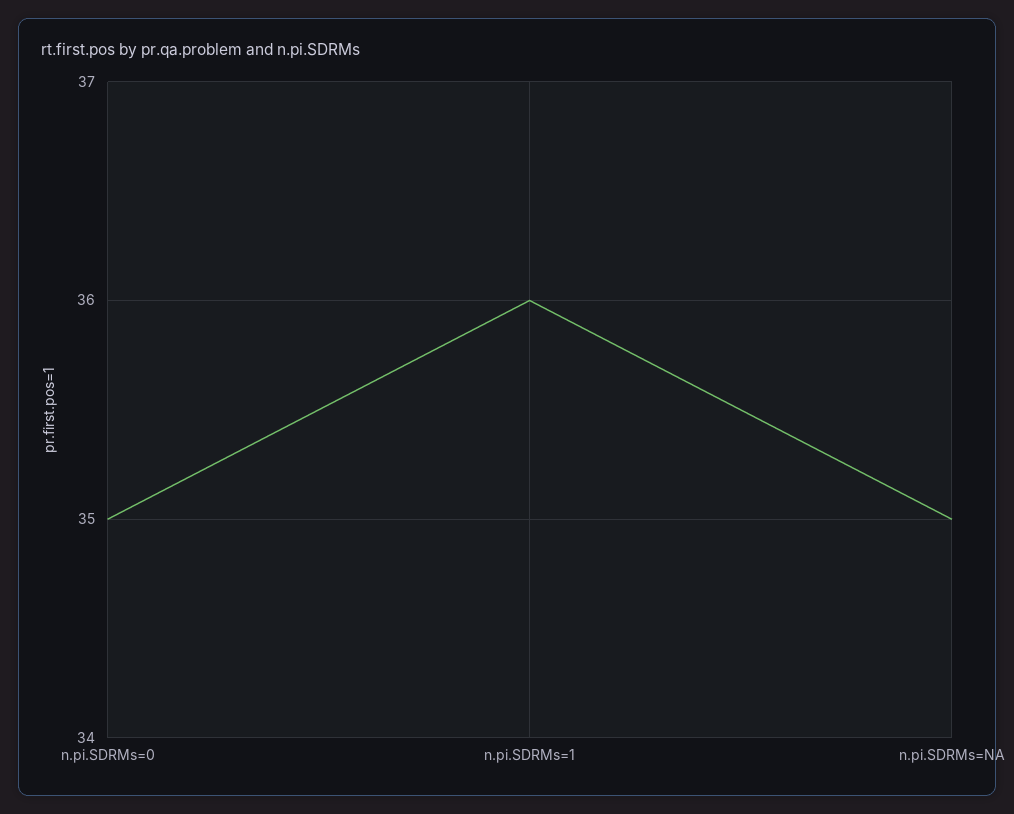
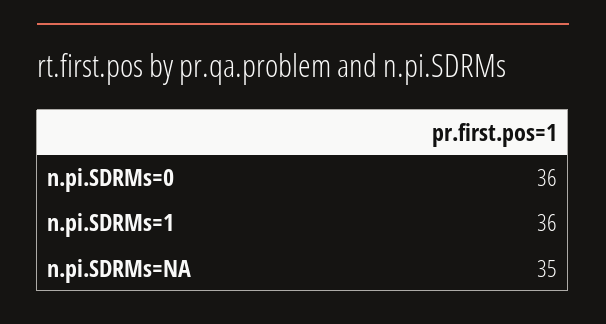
  {
-   "n.pi.SDRMs=0": 35,
+   "n.pi.SDRMs=0": 36,
    "n.pi.SDRMs=1": 36,
    "n.pi.SDRMs=NA": 35
  }

